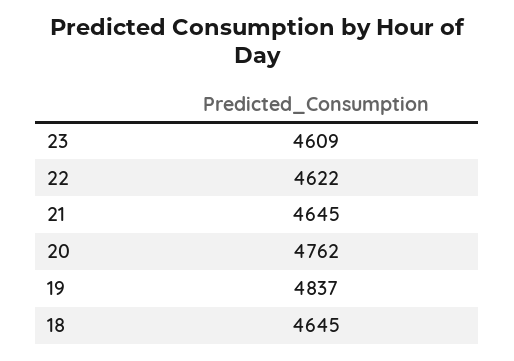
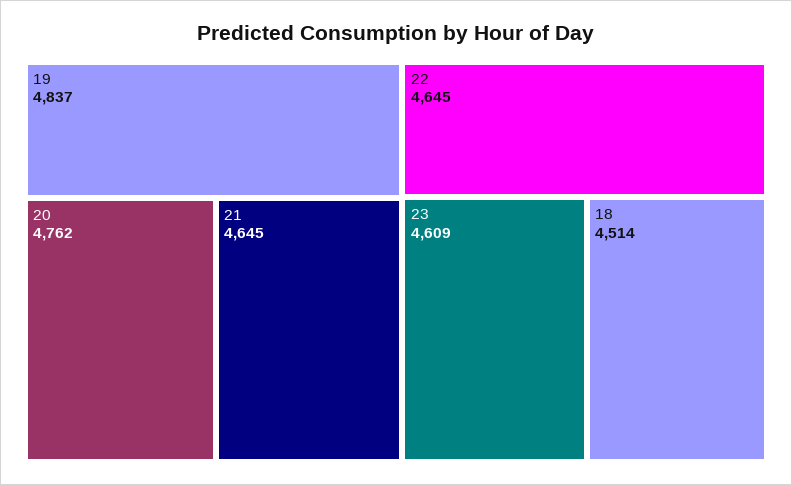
  {
    "23": 4609,
-   "22": 4622,
+   "22": 4645,
    "21": 4645,
    "20": 4762,
    "19": 4837,
-   "18": 4645
+   "18": 4514
  }

